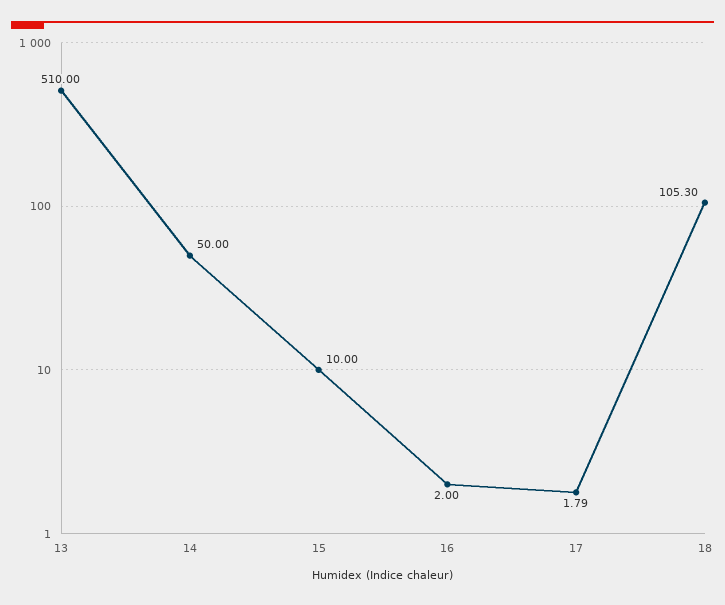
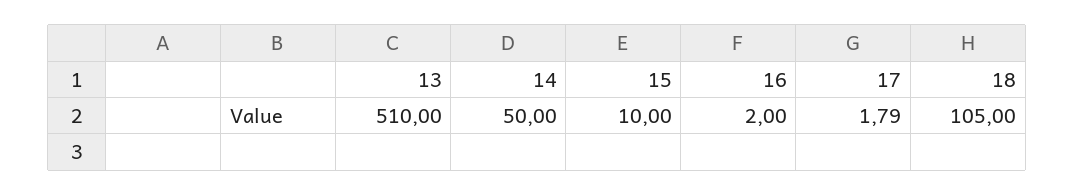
  {
    "13": 510,
    "14": 50,
    "15": 10,
    "16": 2,
    "17": 1.79,
-   "18": 105.3
+   "18": 105
  }

